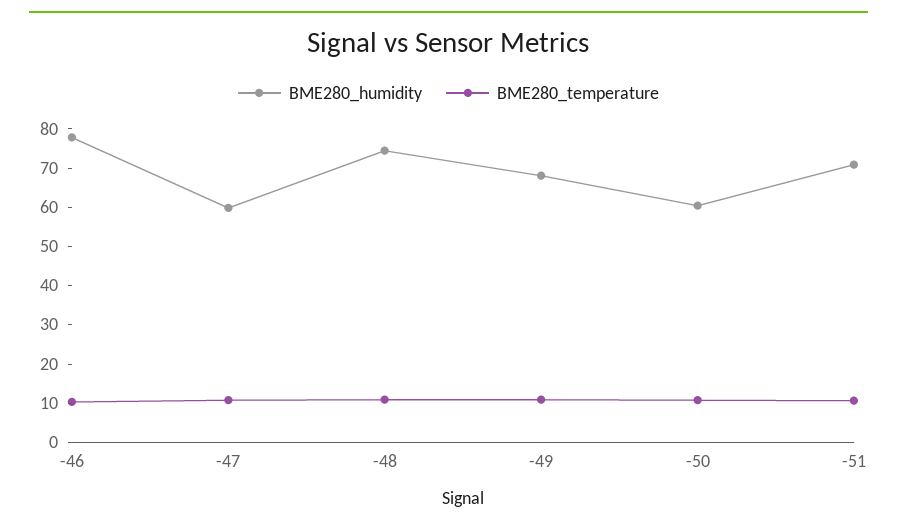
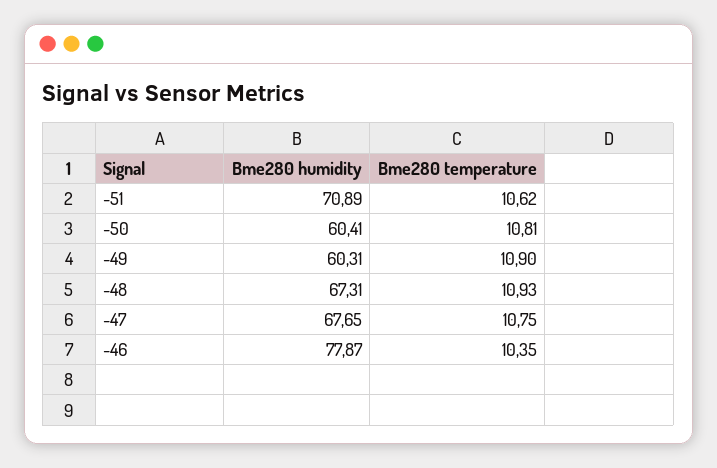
  {
    "BME280_humidity": {
      "-46": 77.87,
-     "-47": 60,
+     "-47": 67.65,
-     "-48": 75,
+     "-48": 67.31,
-     "-49": 67.5,
+     "-49": 60.31,
      "-50": 60.41,
      "-51": 70.89
    },
    "BME280_temperature": {
      "-46": 10.35,
      "-47": 10.75,
      "-48": 10.93,
      "-49": 10.9,
      "-50": 10.81,
      "-51": 10.62
    }
  }

